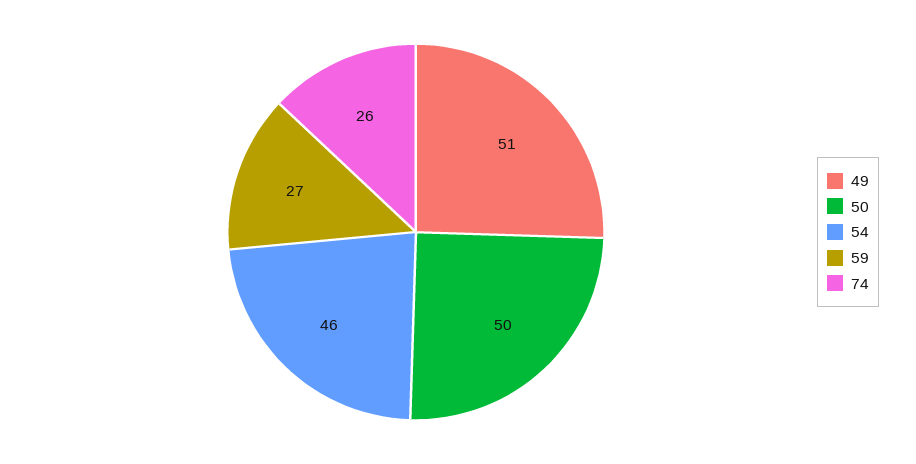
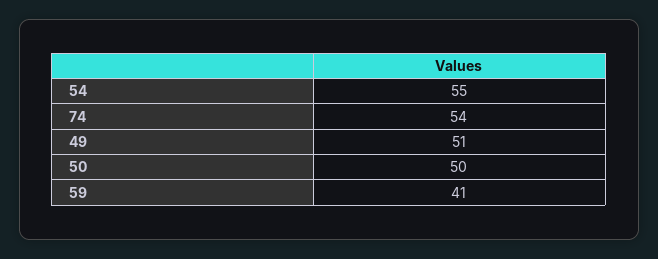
  {
    "49": 51,
    "50": 50,
-   "54": 46,
+   "54": 55,
-   "59": 27,
+   "59": 41,
-   "74": 26
+   "74": 54
  }

